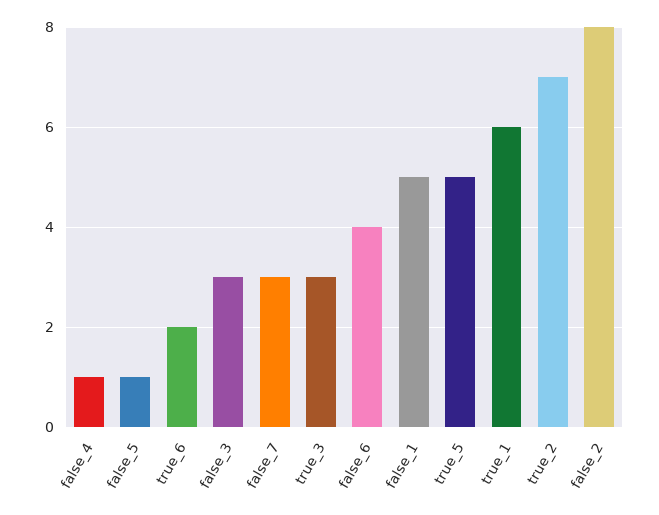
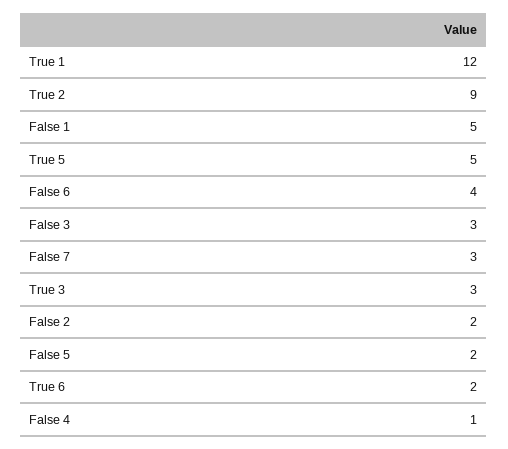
  {
    "false_4": 1,
-   "false_5": 1,
+   "false_5": 2,
    "true_6": 2,
    "false_3": 3,
    "false_7": 3,
    "true_3": 3,
    "false_6": 4,
    "false_1": 5,
    "true_5": 5,
-   "true_1": 6,
+   "true_1": 12,
-   "true_2": 7,
+   "true_2": 9,
-   "false_2": 8
+   "false_2": 2
  }

